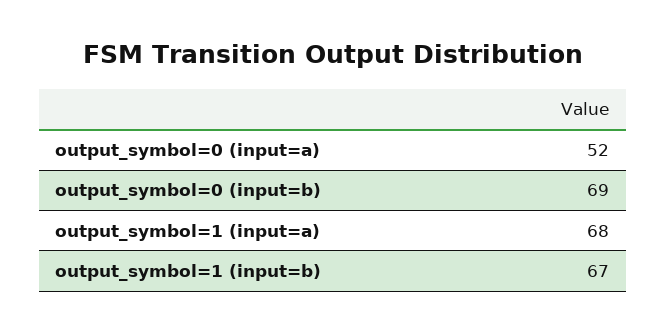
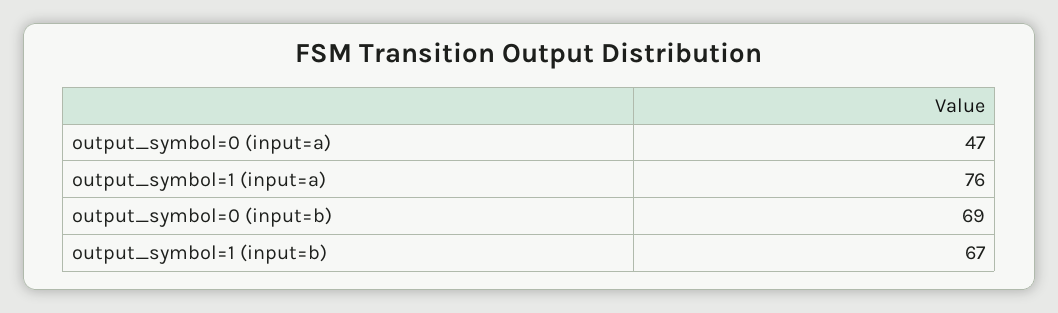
  {
-   "output_symbol=0 (input=a)": 52,
+   "output_symbol=0 (input=a)": 47,
    "output_symbol=0 (input=b)": 69,
-   "output_symbol=1 (input=a)": 68,
+   "output_symbol=1 (input=a)": 76,
    "output_symbol=1 (input=b)": 67
  }

